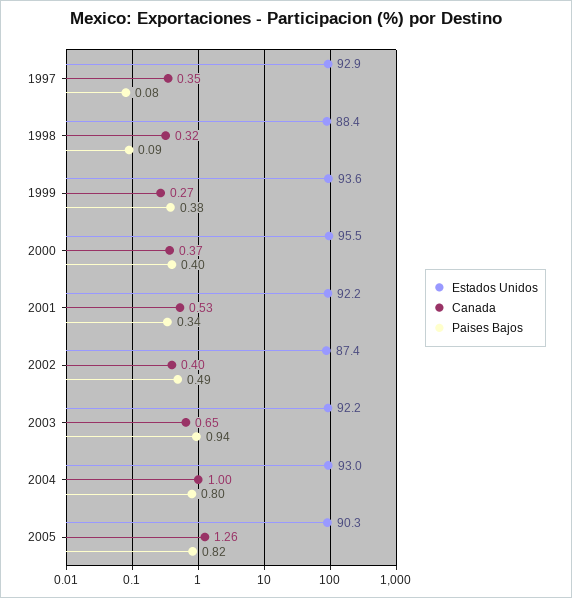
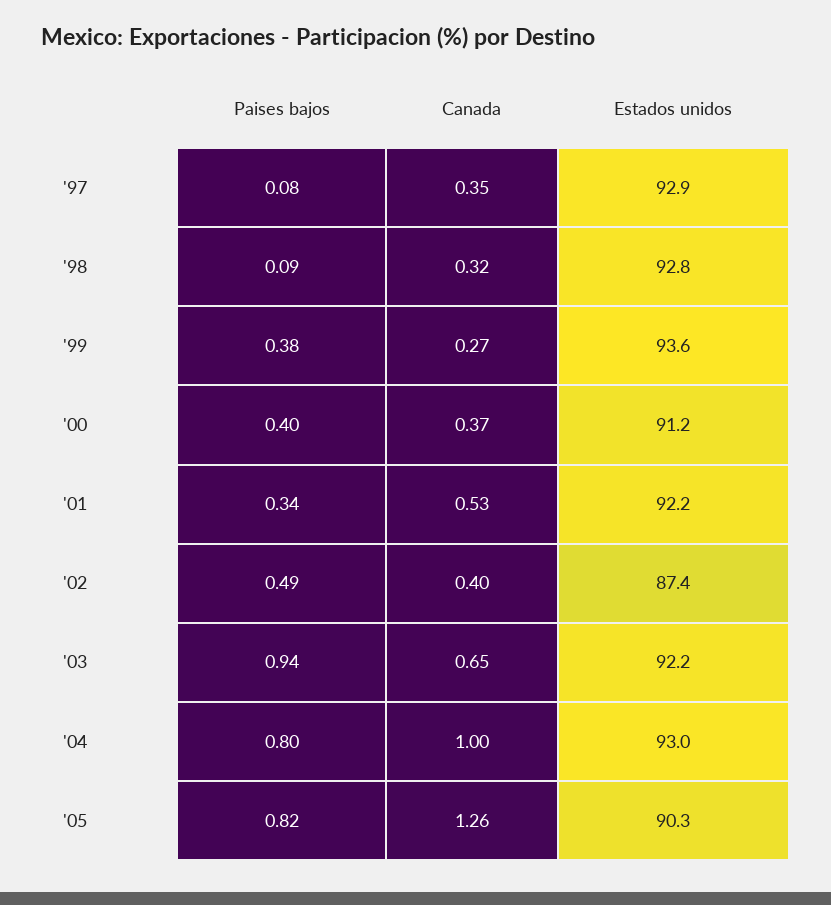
  {
    "Estados Unidos": {
      "1997": 92.9,
-     "1998": 88.4,
+     "1998": 92.8,
      "1999": 93.6,
-     "2000": 95.5,
+     "2000": 91.2,
      "2001": 92.2,
      "2002": 87.4,
      "2003": 92.2,
      "2004": 93,
      "2005": 90.3
    },
    "Canada": {
      "1997": 0.35,
      "1998": 0.32,
      "1999": 0.27,
      "2000": 0.37,
      "2001": 0.53,
      "2002": 0.4,
      "2003": 0.65,
      "2004": 1,
      "2005": 1.26
    },
    "Paises Bajos": {
      "1997": 0.08,
      "1998": 0.09,
      "1999": 0.38,
      "2000": 0.4,
      "2001": 0.34,
      "2002": 0.49,
      "2003": 0.94,
      "2004": 0.8,
      "2005": 0.82
    }
  }

